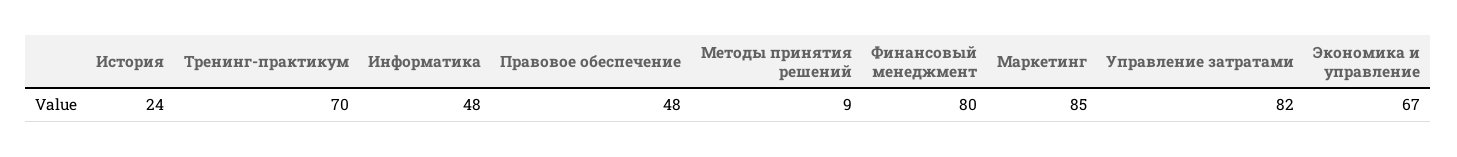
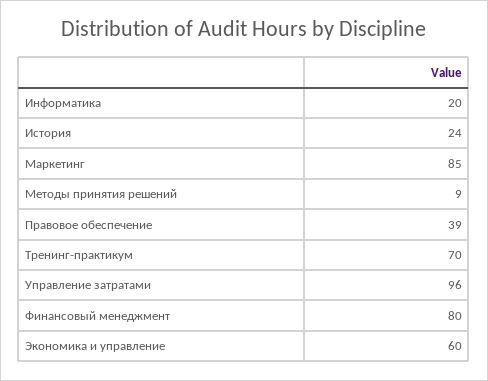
  {
    "История": 24,
    "Тренинг-практикум": 70,
-   "Информатика": 48,
+   "Информатика": 20,
-   "Правовое обеспечение": 48,
+   "Правовое обеспечение": 39,
    "Методы принятия решений": 9,
    "Финансовый менеджмент": 80,
    "Маркетинг": 85,
-   "Управление затратами": 82,
+   "Управление затратами": 96,
-   "Экономика и управление": 67
+   "Экономика и управление": 60
  }

